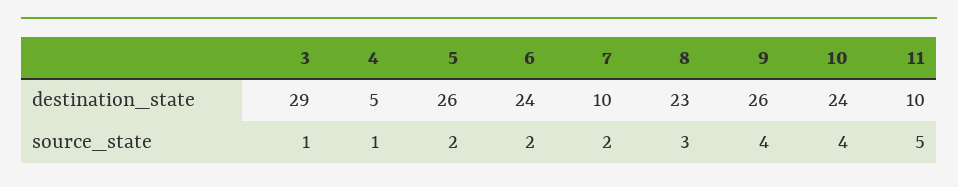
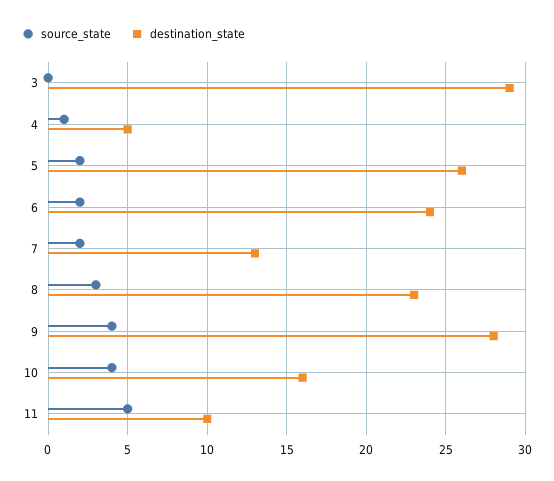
  {
    "destination_state": {
      "3": 29,
      "4": 5,
      "5": 26,
      "6": 24,
-     "7": 10,
+     "7": 13,
      "8": 23,
-     "9": 26,
+     "9": 28,
-     "10": 24,
+     "10": 16,
      "11": 10
    },
    "source_state": {
-     "3": 1,
+     "3": 0,
      "4": 1,
      "5": 2,
      "6": 2,
      "7": 2,
      "8": 3,
      "9": 4,
      "10": 4,
      "11": 5
    }
  }

